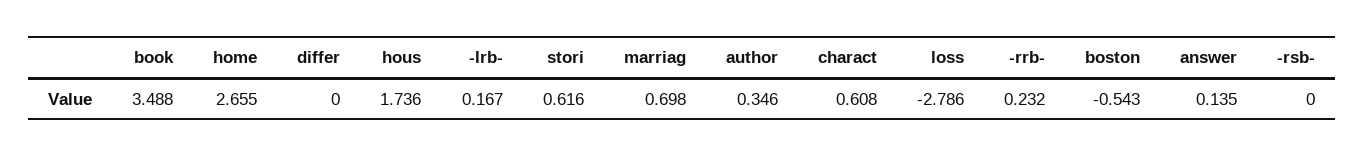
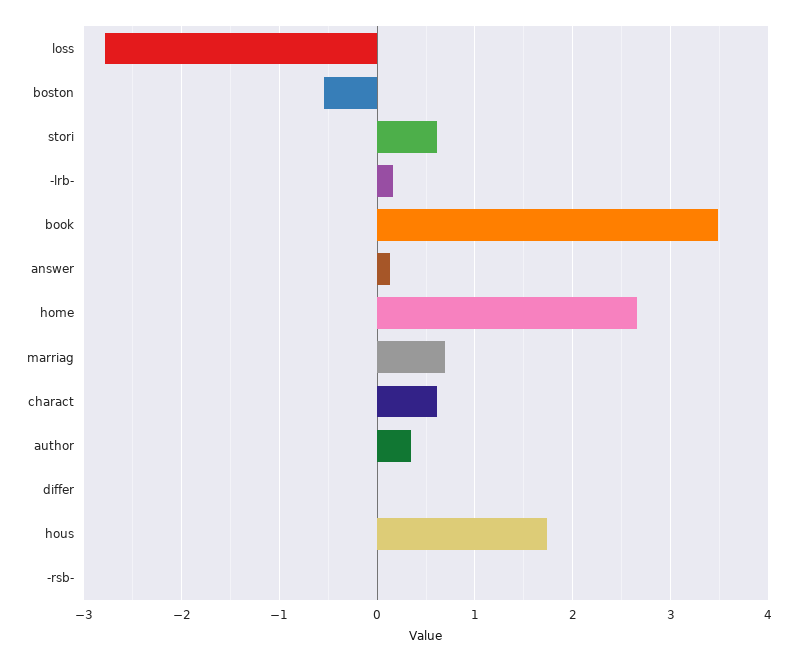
  {
    "book": 3.488,
    "home": 2.655,
    "differ": 0,
    "hous": 1.736,
    "-lrb-": 0.167,
    "stori": 0.616,
    "marriag": 0.698,
    "author": 0.346,
    "charact": 0.608,
    "loss": -2.786,
-   "-rrb-": 0.232,
    "boston": -0.543,
    "answer": 0.135,
    "-rsb-": 0
  }

